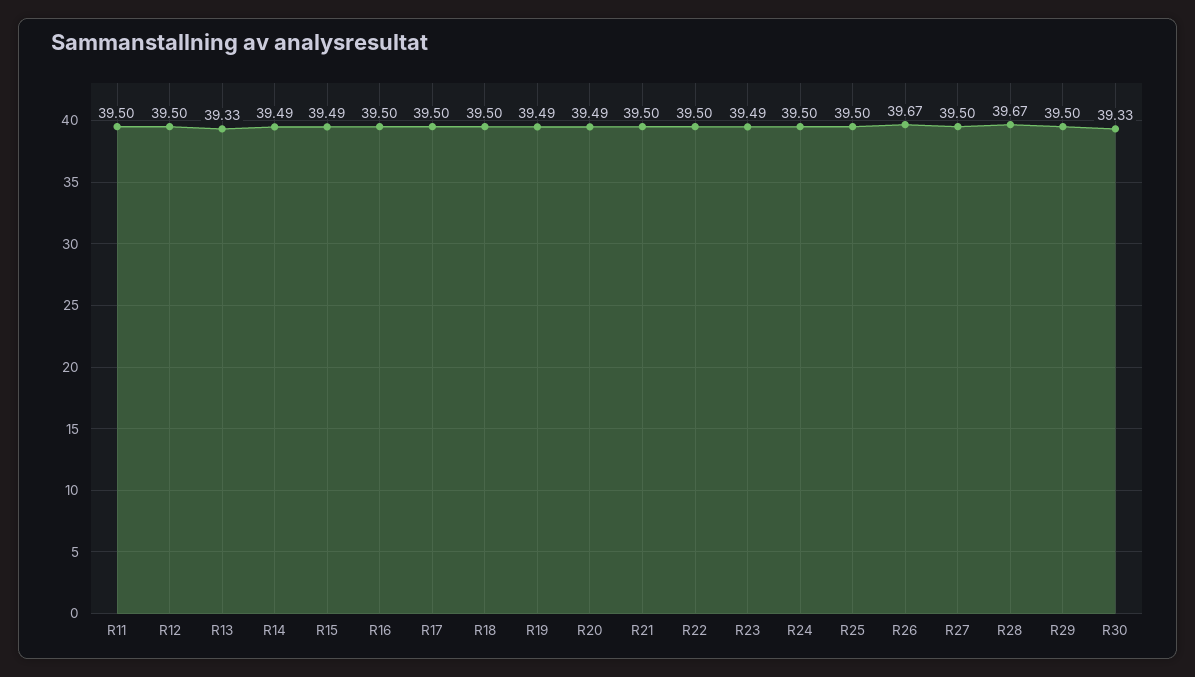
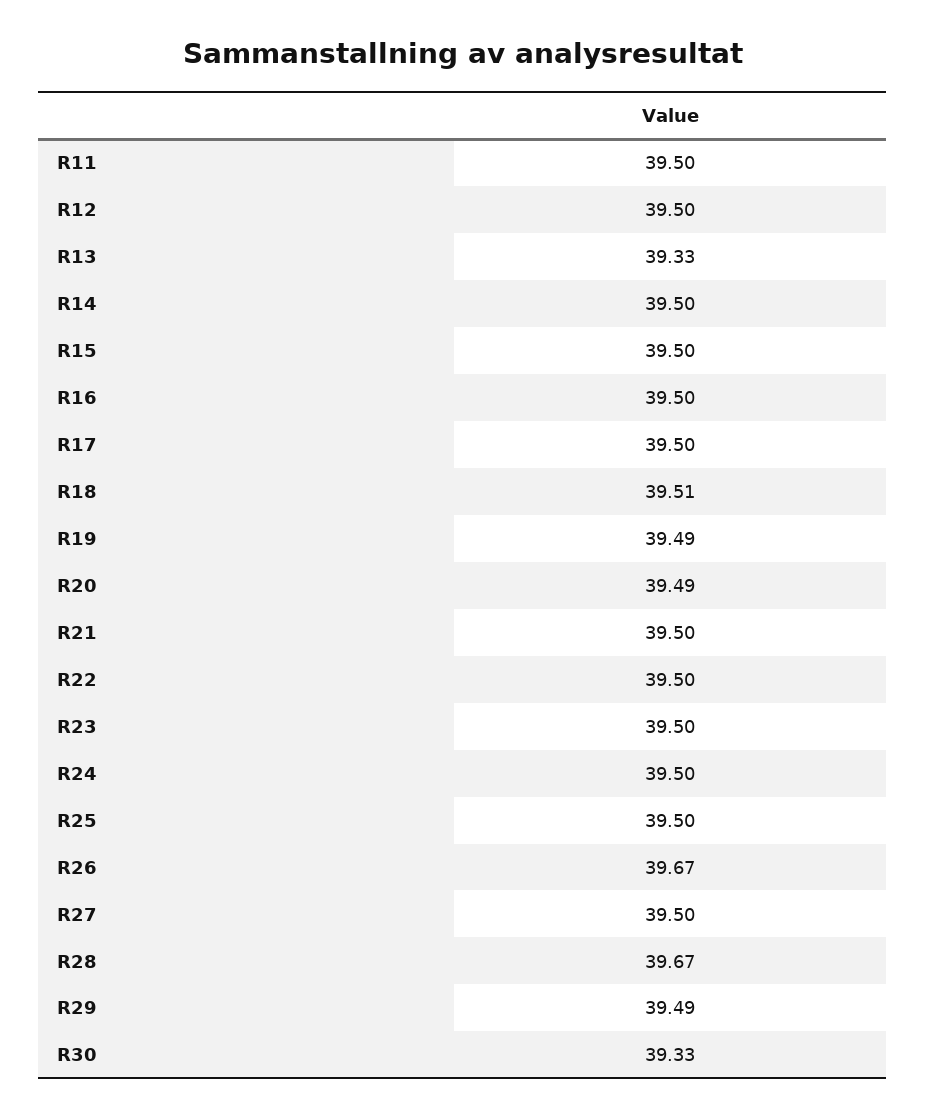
  {
    "R11": 39.5,
    "R12": 39.5,
    "R13": 39.33,
-   "R14": 39.49,
+   "R14": 39.5,
-   "R15": 39.49,
+   "R15": 39.5,
    "R16": 39.5,
    "R17": 39.5,
-   "R18": 39.5,
+   "R18": 39.51,
    "R19": 39.49,
    "R20": 39.49,
    "R21": 39.5,
    "R22": 39.5,
-   "R23": 39.49,
+   "R23": 39.5,
    "R24": 39.5,
    "R25": 39.5,
    "R26": 39.67,
    "R27": 39.5,
    "R28": 39.67,
-   "R29": 39.5,
+   "R29": 39.49,
    "R30": 39.33
  }

